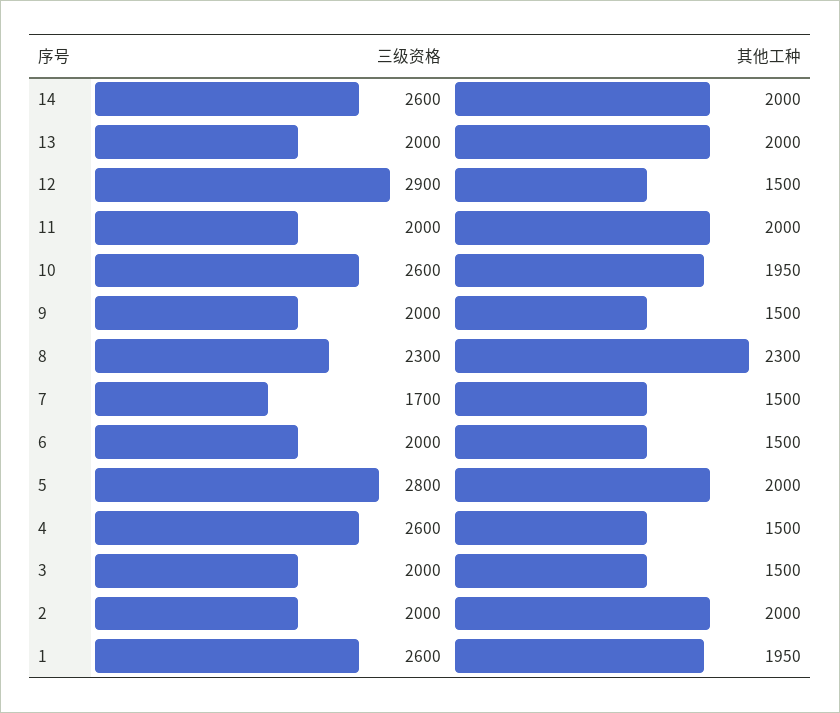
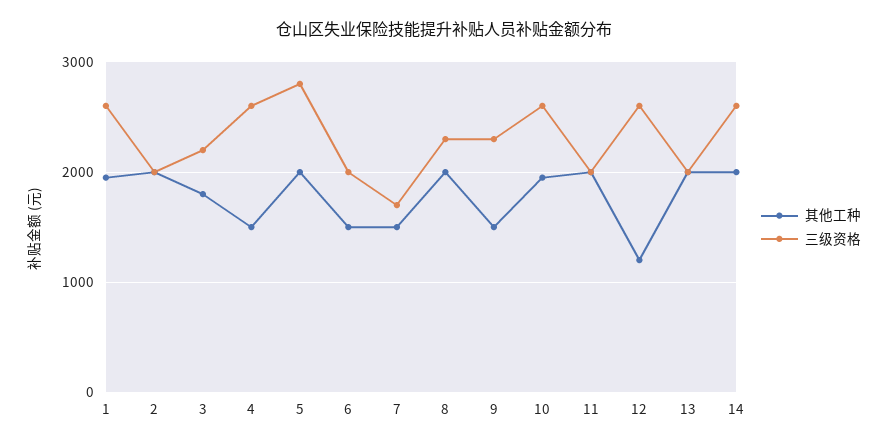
  {
    "三级资格": {
      "14": 2600,
      "13": 2000,
-     "12": 2900,
+     "12": 2600,
      "11": 2000,
      "10": 2600,
-     "9": 2000,
+     "9": 2300,
      "8": 2300,
      "7": 1700,
      "6": 2000,
      "5": 2800,
      "4": 2600,
-     "3": 2000,
+     "3": 2200,
      "2": 2000,
      "1": 2600
    },
    "其他工种": {
      "14": 2000,
      "13": 2000,
-     "12": 1500,
+     "12": 1200,
      "11": 2000,
      "10": 1950,
      "9": 1500,
-     "8": 2300,
+     "8": 2000,
      "7": 1500,
      "6": 1500,
      "5": 2000,
      "4": 1500,
-     "3": 1500,
+     "3": 1800,
      "2": 2000,
      "1": 1950
    }
  }

